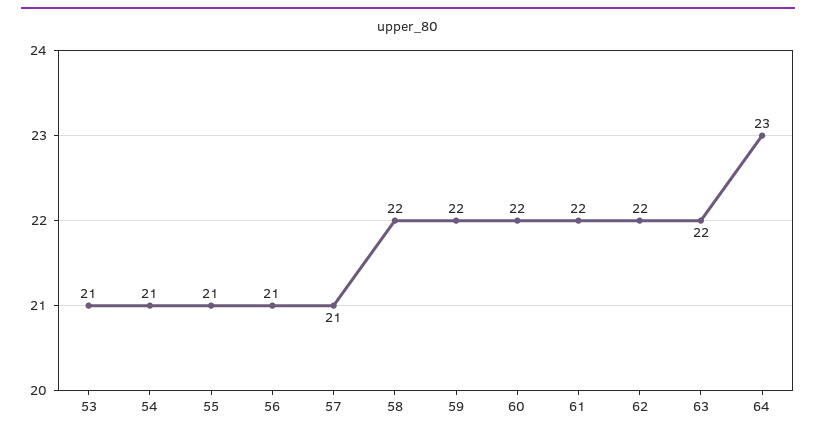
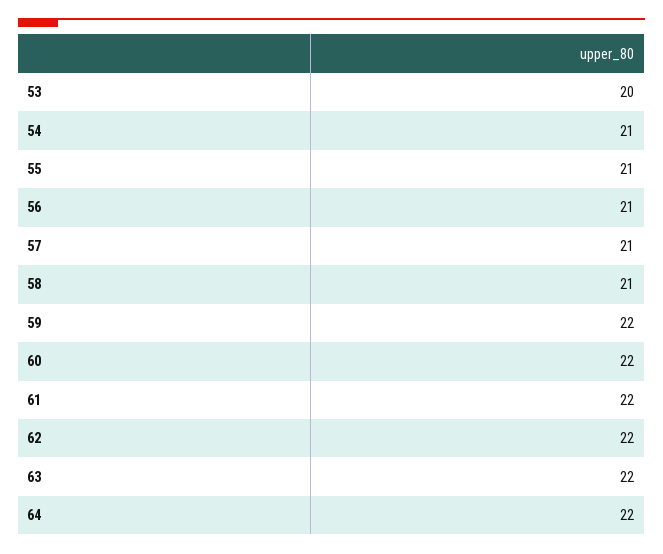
  {
-   "53": 21,
+   "53": 20,
    "54": 21,
    "55": 21,
    "56": 21,
    "57": 21,
-   "58": 22,
+   "58": 21,
    "59": 22,
    "60": 22,
    "61": 22,
    "62": 22,
    "63": 22,
-   "64": 23
+   "64": 22
  }

